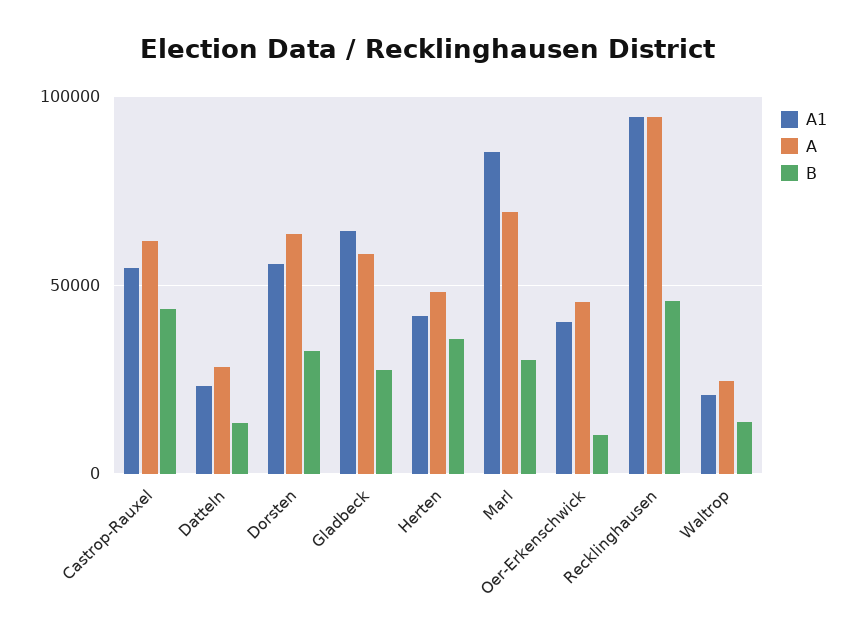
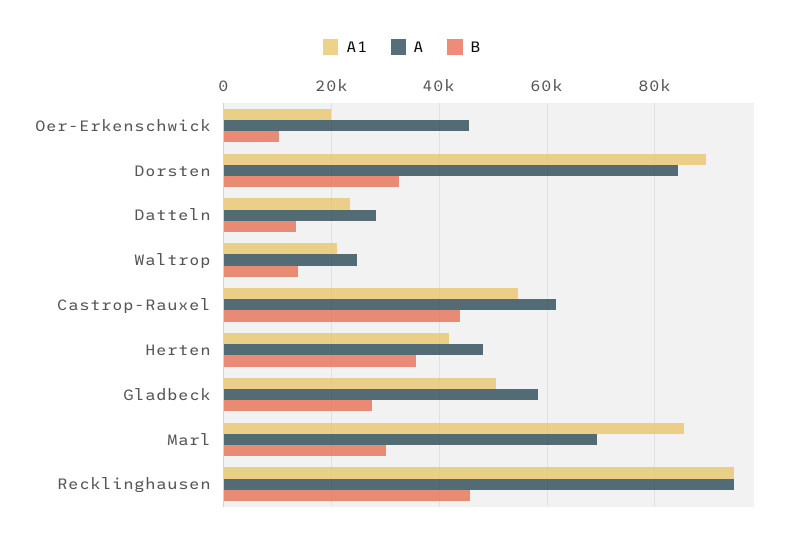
  {
    "A1": {
      "Castrop-Rauxel": 54000,
      "Datteln": 24000,
-     "Dorsten": 55000,
+     "Dorsten": 90000,
-     "Gladbeck": 65000,
+     "Gladbeck": 50000,
      "Herten": 42000,
      "Marl": 86000,
-     "Oer-Erkenschwick": 40000,
+     "Oer-Erkenschwick": 20000,
      "Recklinghausen": 94000,
      "Waltrop": 20000
    },
    "A": {
      "Castrop-Rauxel": 62000,
      "Datteln": 28000,
-     "Dorsten": 65000,
+     "Dorsten": 84000,
      "Gladbeck": 58000,
      "Herten": 48000,
      "Marl": 70000,
      "Oer-Erkenschwick": 46000,
      "Recklinghausen": 94000,
      "Waltrop": 24000
    },
    "B": {
      "Castrop-Rauxel": 44000,
      "Datteln": 14000,
      "Dorsten": 32000,
      "Gladbeck": 28000,
      "Herten": 36000,
      "Marl": 30000,
      "Oer-Erkenschwick": 10000,
      "Recklinghausen": 46000,
      "Waltrop": 14000
    }
  }

